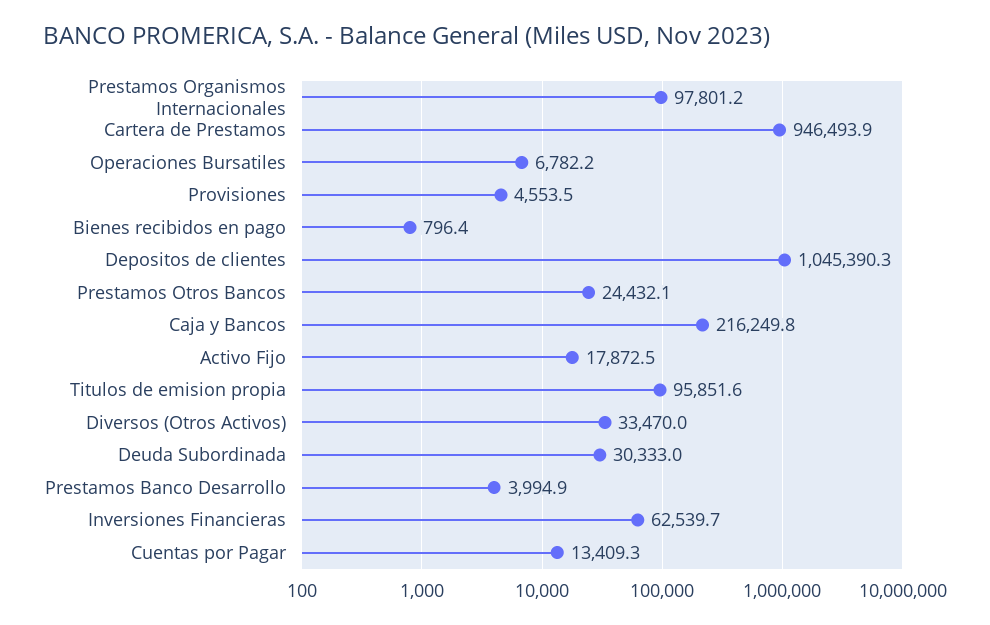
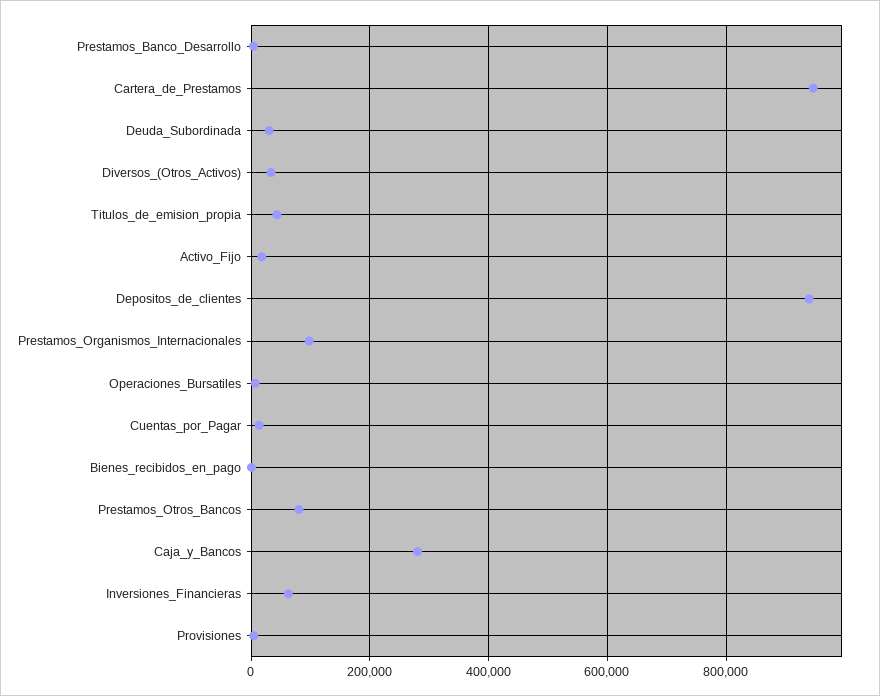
  {
    "Prestamos Organismos Internacionales": 97801.2,
    "Cartera de Prestamos": 946493.9,
    "Operaciones Bursatiles": 6782.2,
    "Provisiones": 4553.5,
    "Bienes recibidos en pago": 796.4,
-   "Depositos de clientes": 1045390.3,
+   "Depositos de clientes": 940000,
-   "Prestamos Otros Bancos": 24432.1,
+   "Prestamos Otros Bancos": 80000,
-   "Caja y Bancos": 216249.8,
+   "Caja y Bancos": 280000,
    "Activo Fijo": 17872.5,
-   "Titulos de emision propia": 95851.6,
+   "Titulos de emision propia": 40000,
    "Diversos (Otros Activos)": 33470,
    "Deuda Subordinada": 30333,
    "Prestamos Banco Desarrollo": 3994.9,
    "Inversiones Financieras": 62539.7,
    "Cuentas por Pagar": 13409.3
  }

